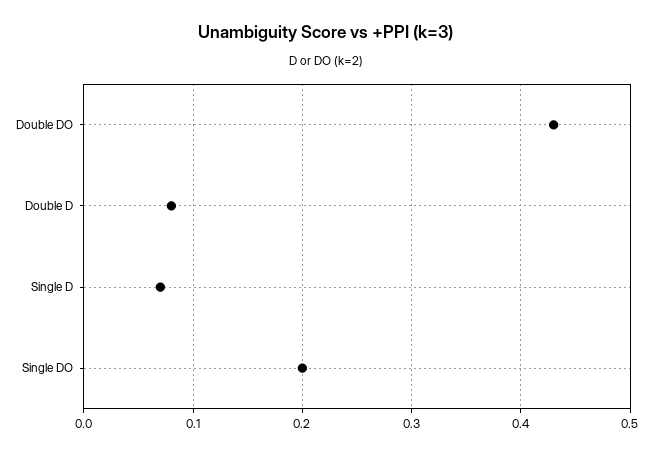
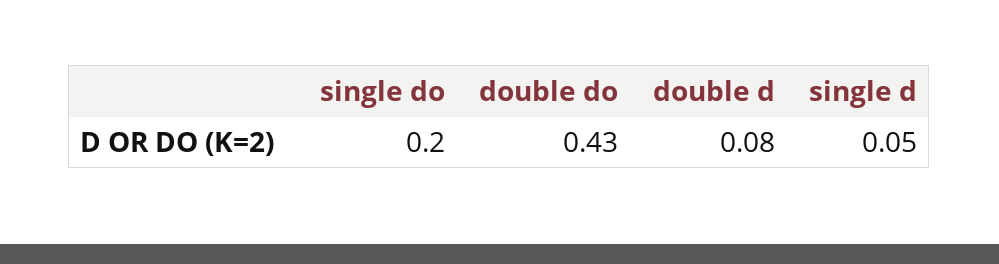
  {
    "Double DO": 0.43,
    "Double D": 0.08,
-   "Single D": 0.07,
+   "Single D": 0.05,
    "Single DO": 0.2
  }

